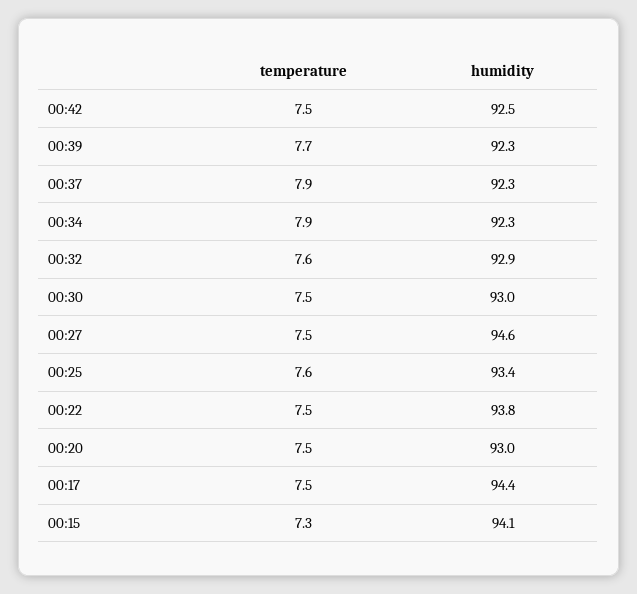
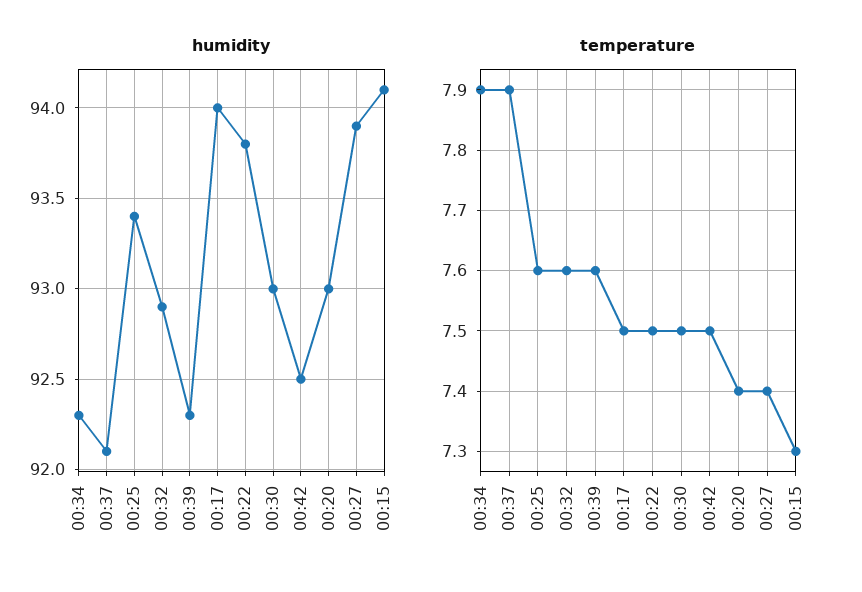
  {
    "temperature": {
      "00:42": 7.5,
-     "00:39": 7.7,
+     "00:39": 7.6,
      "00:37": 7.9,
      "00:34": 7.9,
      "00:32": 7.6,
      "00:30": 7.5,
-     "00:27": 7.5,
+     "00:27": 7.4,
      "00:25": 7.6,
      "00:22": 7.5,
-     "00:20": 7.5,
+     "00:20": 7.4,
      "00:17": 7.5,
      "00:15": 7.3
    },
    "humidity": {
      "00:42": 92.5,
      "00:39": 92.3,
-     "00:37": 92.3,
+     "00:37": 92.1,
      "00:34": 92.3,
      "00:32": 92.9,
      "00:30": 93,
-     "00:27": 94.6,
+     "00:27": 93.9,
      "00:25": 93.4,
      "00:22": 93.8,
      "00:20": 93,
-     "00:17": 94.4,
+     "00:17": 94,
      "00:15": 94.1
    }
  }

